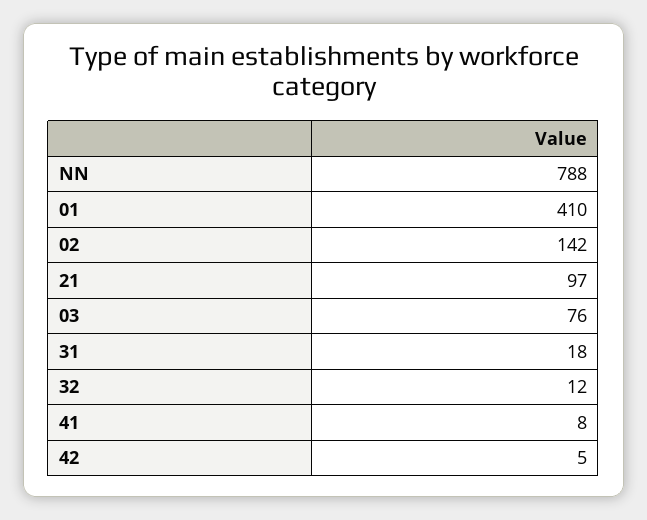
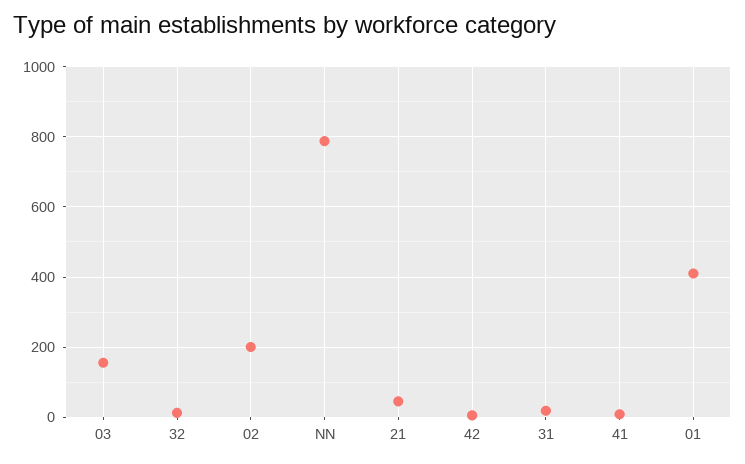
  {
    "NN": 788,
    "01": 410,
-   "02": 142,
+   "02": 200,
-   "21": 97,
+   "21": 40,
-   "03": 76,
+   "03": 160,
    "31": 18,
    "32": 12,
    "41": 8,
    "42": 5
  }

